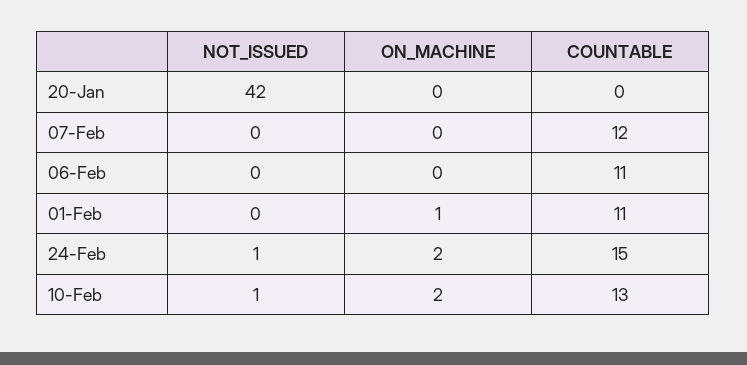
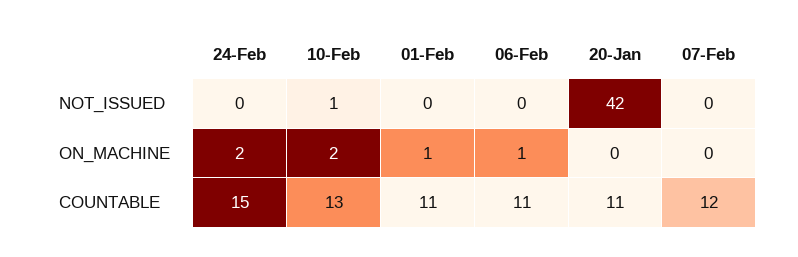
  {
    "NOT_ISSUED": {
      "20-Jan": 42,
      "07-Feb": 0,
      "06-Feb": 0,
      "01-Feb": 0,
-     "24-Feb": 1,
+     "24-Feb": 0,
      "10-Feb": 1
    },
    "ON_MACHINE": {
      "20-Jan": 0,
      "07-Feb": 0,
-     "06-Feb": 0,
+     "06-Feb": 1,
      "01-Feb": 1,
      "24-Feb": 2,
      "10-Feb": 2
    },
    "COUNTABLE": {
-     "20-Jan": 0,
+     "20-Jan": 11,
      "07-Feb": 12,
      "06-Feb": 11,
      "01-Feb": 11,
      "24-Feb": 15,
      "10-Feb": 13
    }
  }

